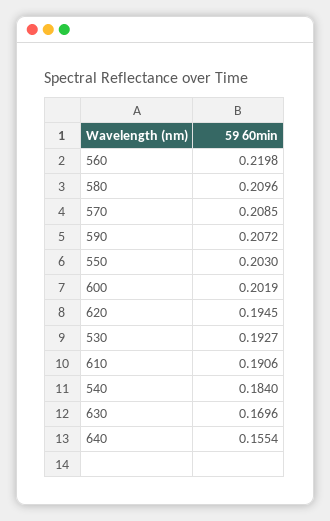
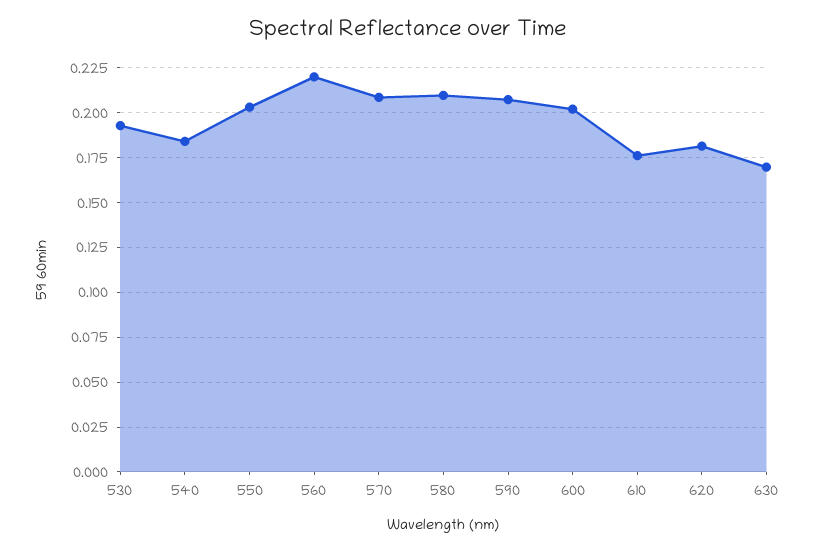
  {
    "560": 0.2198,
    "580": 0.2096,
    "570": 0.2085,
    "590": 0.2072,
    "550": 0.203,
    "600": 0.2019,
-   "620": 0.1945,
+   "620": 0.18,
    "530": 0.1927,
-   "610": 0.1906,
+   "610": 0.175,
    "540": 0.184,
-   "630": 0.1696,
+   "630": 0.1696
-   "640": 0.1554
  }

